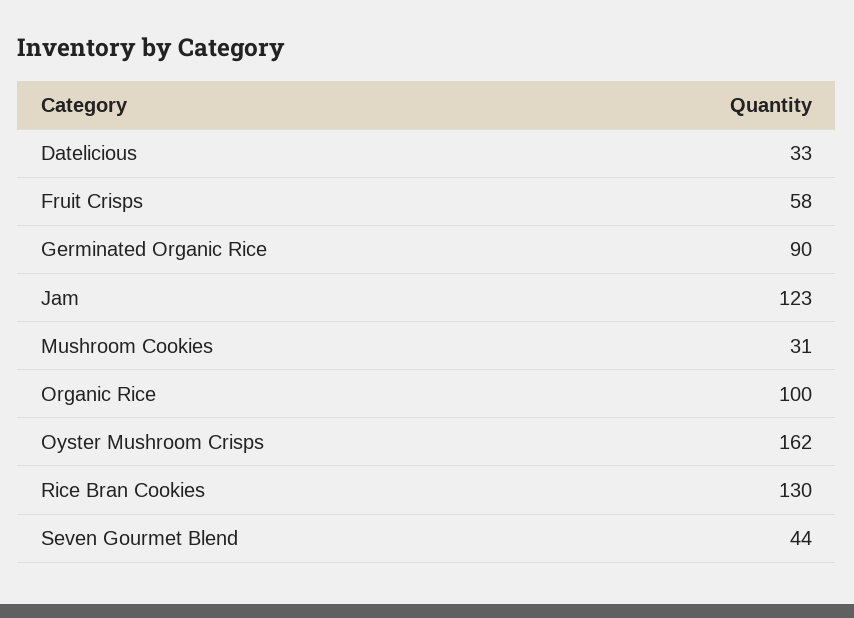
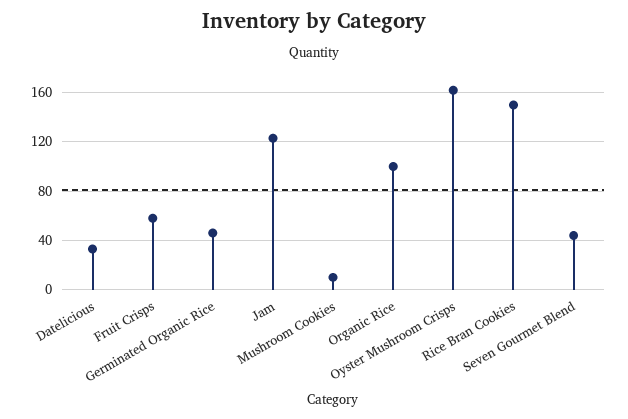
  {
    "Datelicious": 33,
    "Fruit Crisps": 58,
-   "Germinated Organic Rice": 90,
+   "Germinated Organic Rice": 45,
    "Jam": 123,
-   "Mushroom Cookies": 31,
+   "Mushroom Cookies": 10,
    "Organic Rice": 100,
    "Oyster Mushroom Crisps": 162,
-   "Rice Bran Cookies": 130,
+   "Rice Bran Cookies": 150,
    "Seven Gourmet Blend": 44
  }

